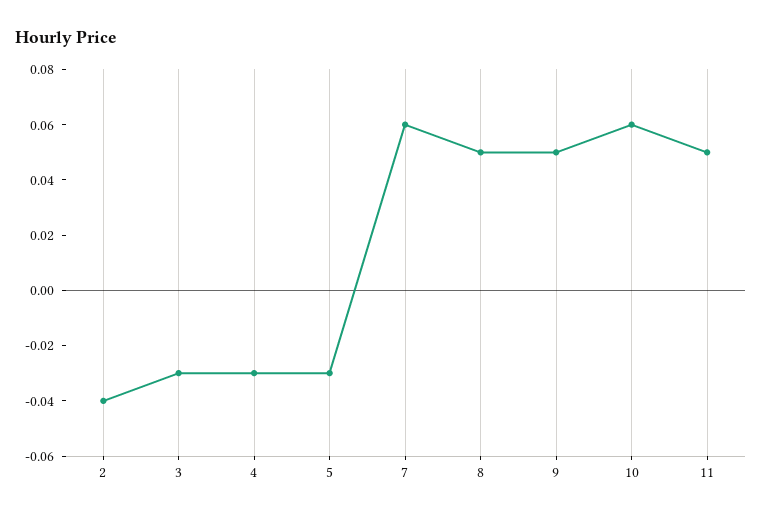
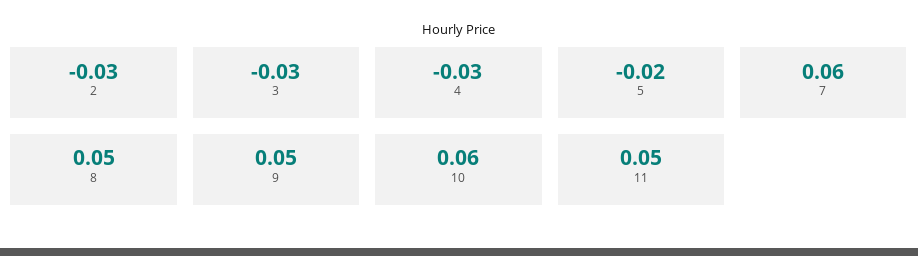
  {
-   "2": -0.04,
+   "2": -0.03,
    "3": -0.03,
    "4": -0.03,
-   "5": -0.03,
+   "5": -0.02,
    "7": 0.06,
    "8": 0.05,
    "9": 0.05,
    "10": 0.06,
    "11": 0.05
  }

